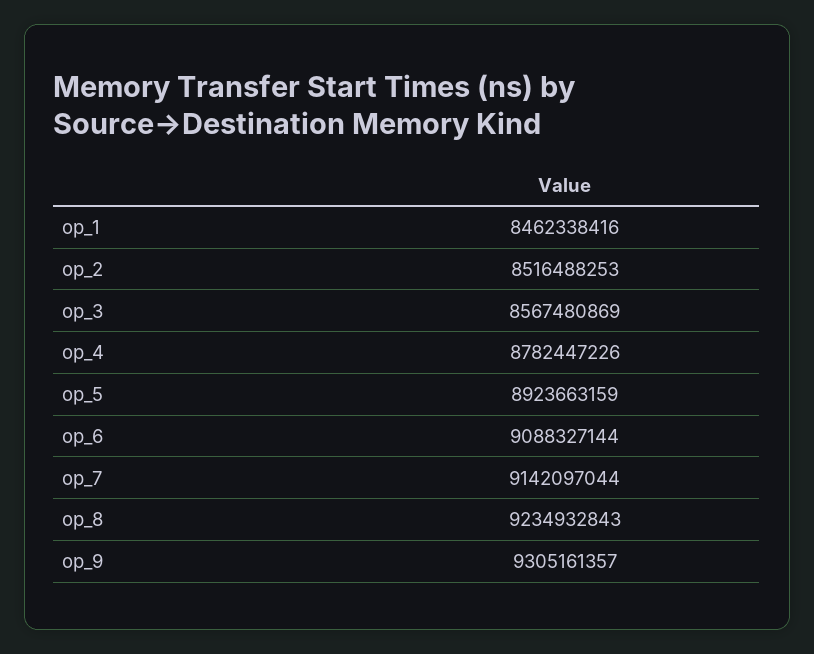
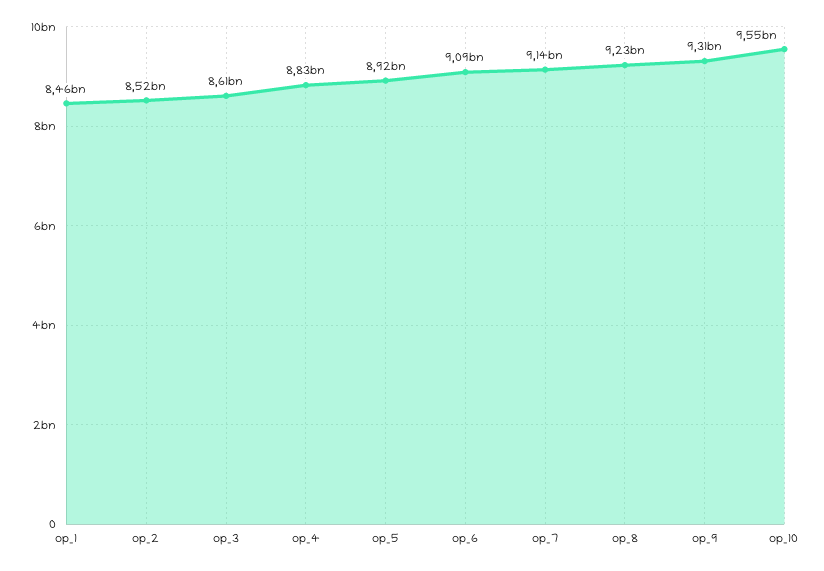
  {
    "op_1": 8462338416,
    "op_2": 8516488253,
-   "op_3": 8567480869,
+   "op_3": 8610000000,
-   "op_4": 8782447226,
+   "op_4": 8830000000,
    "op_5": 8923663159,
    "op_6": 9088327144,
    "op_7": 9142097044,
    "op_8": 9234932843,
-   "op_9": 9305161357
+   "op_9": 9305161357,
+   "op_10": 9550000000
  }

